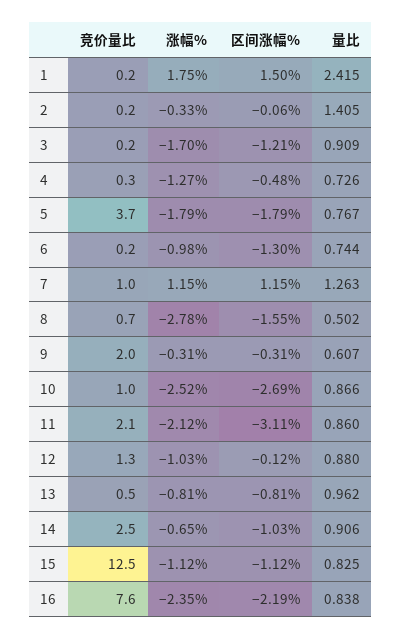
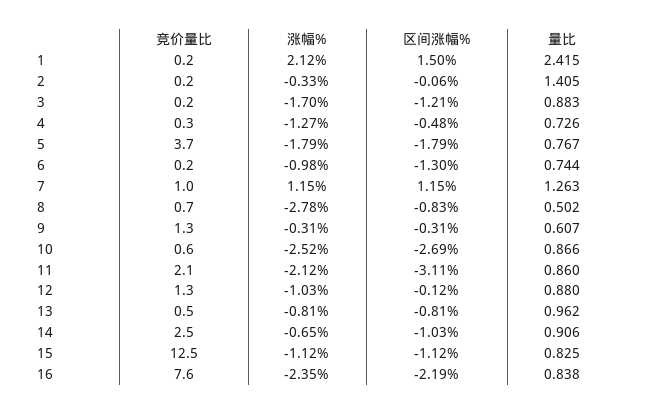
  {
    "竞价量比": {
      "1": 0.2,
      "2": 0.2,
      "3": 0.2,
      "4": 0.3,
      "5": 3.7,
      "6": 0.2,
      "7": 1,
      "8": 0.7,
-     "9": 2,
+     "9": 1.3,
-     "10": 1,
+     "10": 0.6,
      "11": 2.1,
      "12": 1.3,
      "13": 0.5,
      "14": 2.5,
      "15": 12.5,
      "16": 7.6
    },
    "涨幅%": {
-     "1": 1.75,
+     "1": 2.12,
      "2": -0.33,
      "3": -1.7,
      "4": -1.27,
      "5": -1.79,
      "6": -0.98,
      "7": 1.15,
      "8": -2.78,
      "9": -0.31,
      "10": -2.52,
      "11": -2.12,
      "12": -1.03,
      "13": -0.81,
      "14": -0.65,
      "15": -1.12,
      "16": -2.35
    },
    "区间涨幅%": {
      "1": 1.5,
      "2": -0.06,
      "3": -1.21,
      "4": -0.48,
      "5": -1.79,
      "6": -1.3,
      "7": 1.15,
-     "8": -1.55,
+     "8": -0.83,
      "9": -0.31,
      "10": -2.69,
      "11": -3.11,
      "12": -0.12,
      "13": -0.81,
      "14": -1.03,
      "15": -1.12,
      "16": -2.19
    },
    "量比": {
      "1": 2.415,
      "2": 1.405,
-     "3": 0.909,
+     "3": 0.883,
      "4": 0.726,
      "5": 0.767,
      "6": 0.744,
      "7": 1.263,
      "8": 0.502,
      "9": 0.607,
      "10": 0.866,
      "11": 0.86,
      "12": 0.88,
      "13": 0.962,
      "14": 0.906,
      "15": 0.825,
      "16": 0.838
    }
  }

